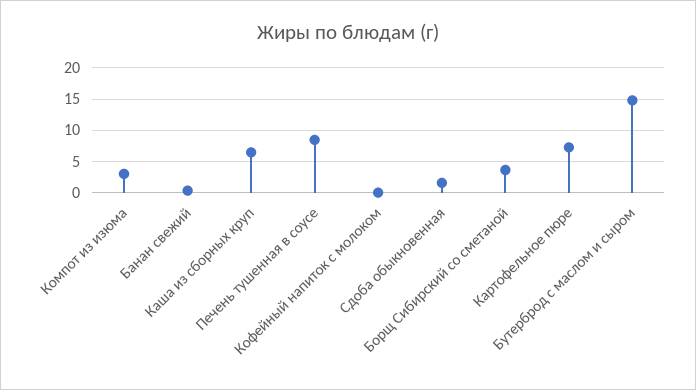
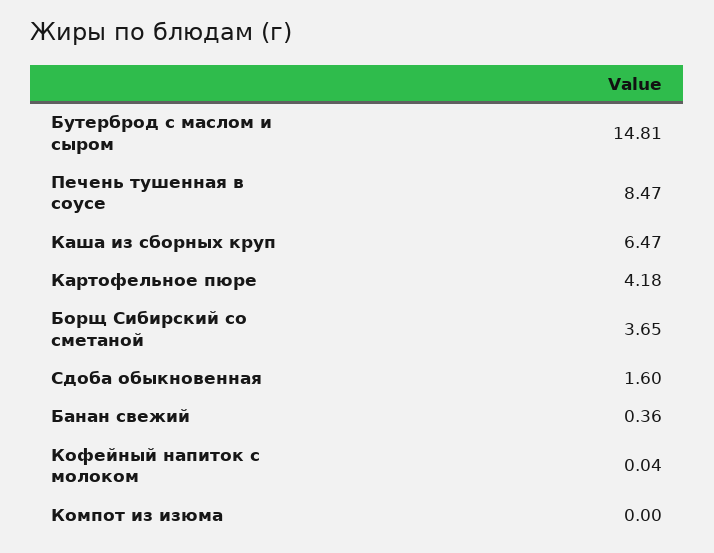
  {
-   "Компот из изюма": 3,
+   "Компот из изюма": 0,
    "Банан свежий": 0.36,
    "Каша из сборных круп": 6.47,
    "Печень тушенная в соусе": 8.47,
    "Кофейный напиток с молоком": 0.04,
    "Сдоба обыкновенная": 1.6,
    "Борщ Сибирский со сметаной": 3.65,
-   "Картофельное пюре": 7,
+   "Картофельное пюре": 4.18,
    "Бутерброд с маслом и сыром": 14.81
  }

